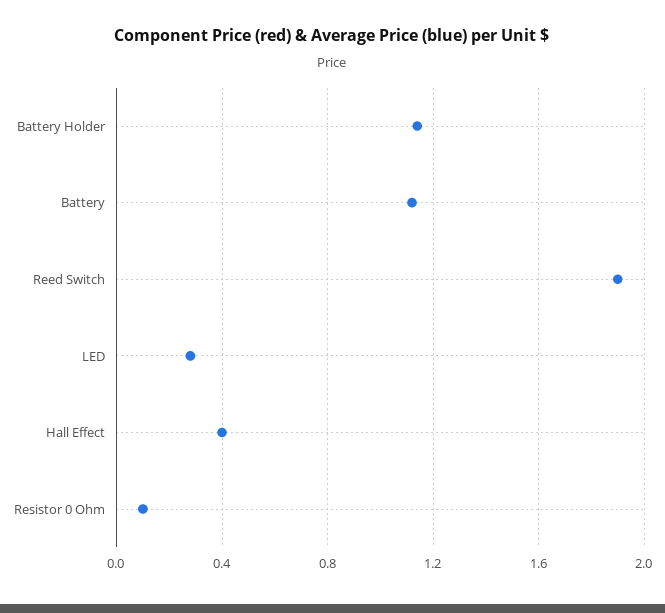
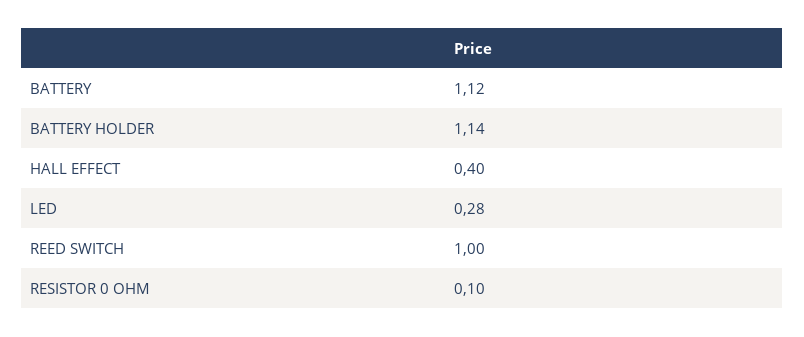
  {
    "Battery Holder": 1.14,
    "Battery": 1.12,
-   "Reed Switch": 1.9,
+   "Reed Switch": 1,
    "LED": 0.28,
    "Hall Effect": 0.4,
    "Resistor 0 Ohm": 0.1
  }

